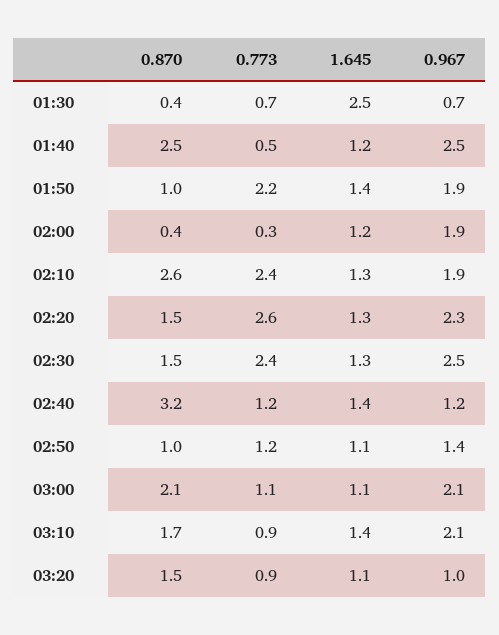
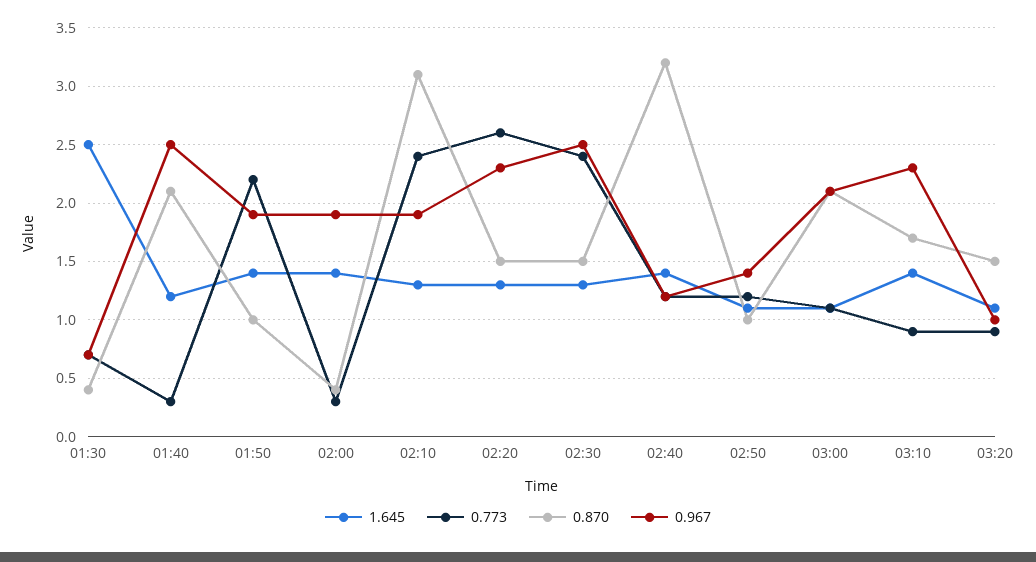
  {
    "0.870": {
      "01:30": 0.4,
-     "01:40": 2.5,
+     "01:40": 2.1,
      "01:50": 1,
      "02:00": 0.4,
-     "02:10": 2.6,
+     "02:10": 3.1,
      "02:20": 1.5,
      "02:30": 1.5,
      "02:40": 3.2,
      "02:50": 1,
      "03:00": 2.1,
      "03:10": 1.7,
      "03:20": 1.5
    },
    "0.773": {
      "01:30": 0.7,
-     "01:40": 0.5,
+     "01:40": 0.3,
      "01:50": 2.2,
      "02:00": 0.3,
      "02:10": 2.4,
      "02:20": 2.6,
      "02:30": 2.4,
      "02:40": 1.2,
      "02:50": 1.2,
      "03:00": 1.1,
      "03:10": 0.9,
      "03:20": 0.9
    },
    "1.645": {
      "01:30": 2.5,
      "01:40": 1.2,
      "01:50": 1.4,
-     "02:00": 1.2,
+     "02:00": 1.4,
      "02:10": 1.3,
      "02:20": 1.3,
      "02:30": 1.3,
      "02:40": 1.4,
      "02:50": 1.1,
      "03:00": 1.1,
      "03:10": 1.4,
      "03:20": 1.1
    },
    "0.967": {
      "01:30": 0.7,
      "01:40": 2.5,
      "01:50": 1.9,
      "02:00": 1.9,
      "02:10": 1.9,
      "02:20": 2.3,
      "02:30": 2.5,
      "02:40": 1.2,
      "02:50": 1.4,
      "03:00": 2.1,
-     "03:10": 2.1,
+     "03:10": 2.3,
      "03:20": 1
    }
  }

